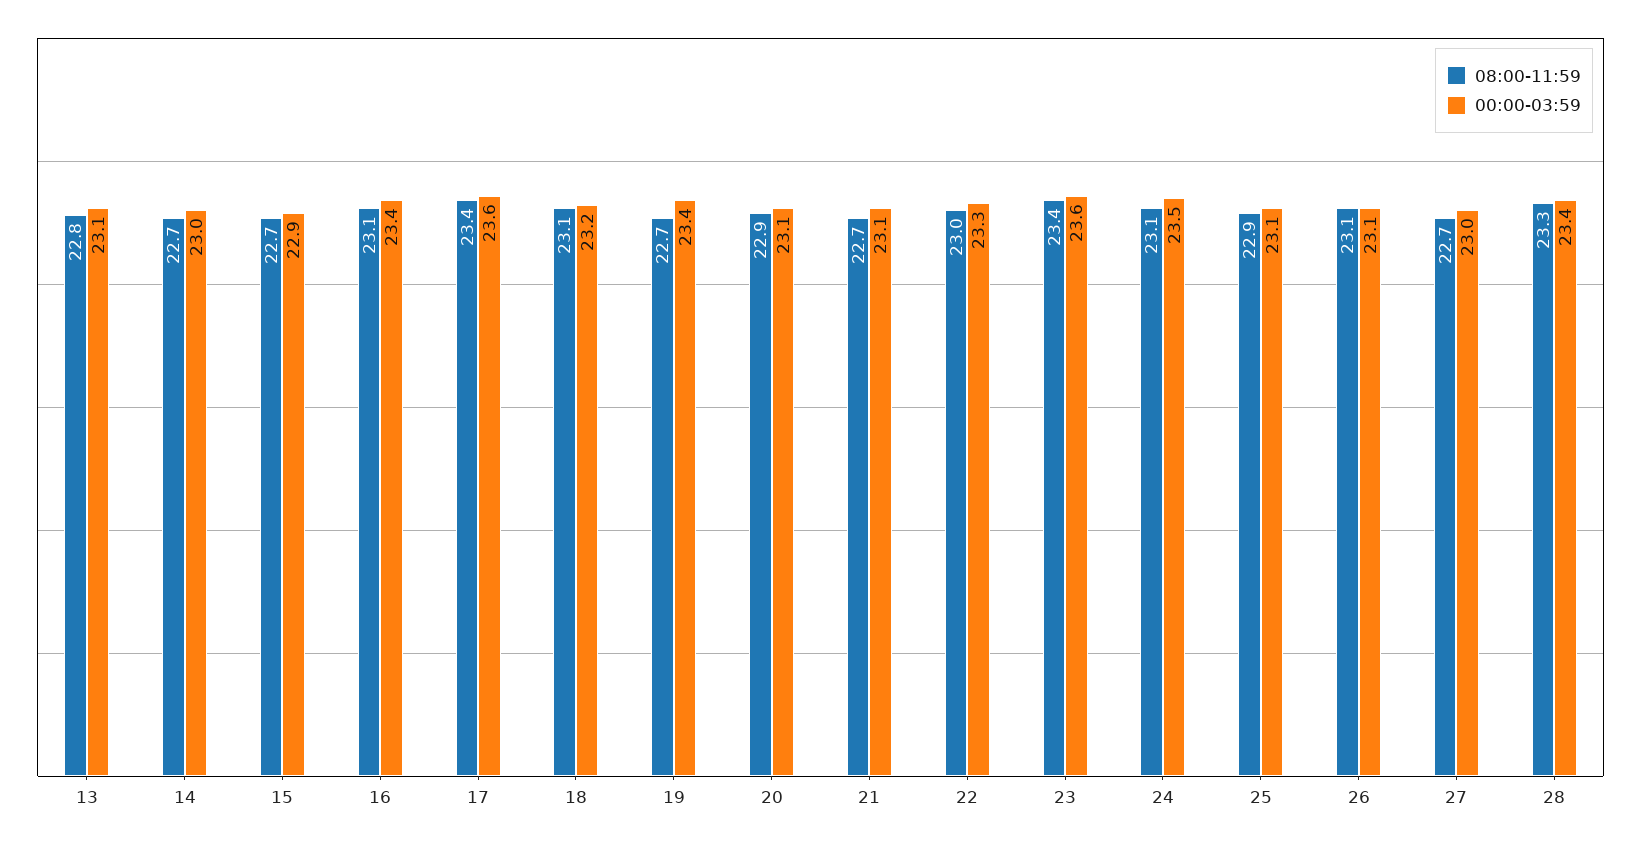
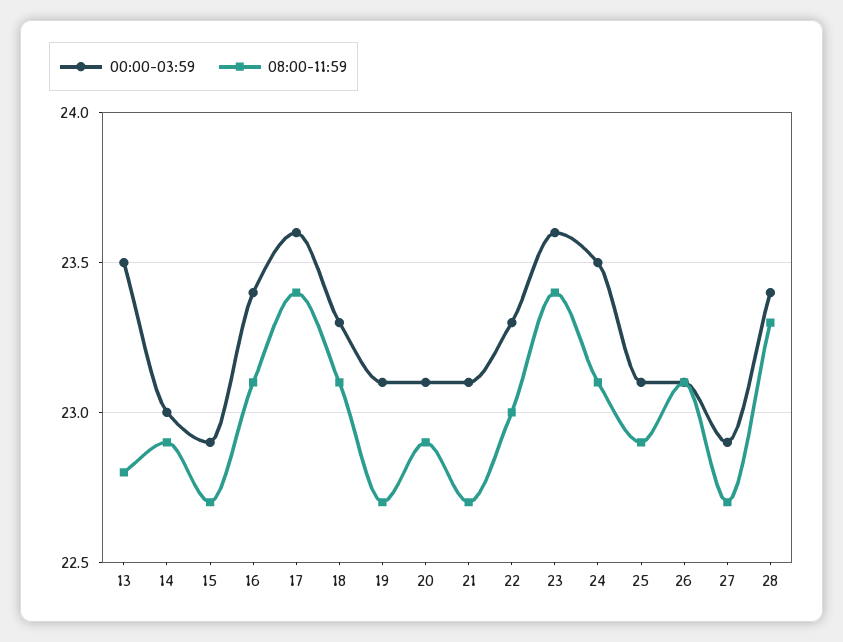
  {
    "08:00-11:59": {
      "13": 22.8,
-     "14": 22.7,
+     "14": 22.9,
      "15": 22.7,
      "16": 23.1,
      "17": 23.4,
      "18": 23.1,
      "19": 22.7,
      "20": 22.9,
      "21": 22.7,
      "22": 23,
      "23": 23.4,
      "24": 23.1,
      "25": 22.9,
      "26": 23.1,
      "27": 22.7,
      "28": 23.3
    },
    "00:00-03:59": {
-     "13": 23.1,
+     "13": 23.5,
      "14": 23,
      "15": 22.9,
      "16": 23.4,
      "17": 23.6,
-     "18": 23.2,
+     "18": 23.3,
-     "19": 23.4,
+     "19": 23.1,
      "20": 23.1,
      "21": 23.1,
      "22": 23.3,
      "23": 23.6,
      "24": 23.5,
      "25": 23.1,
      "26": 23.1,
-     "27": 23,
+     "27": 22.9,
      "28": 23.4
    }
  }

